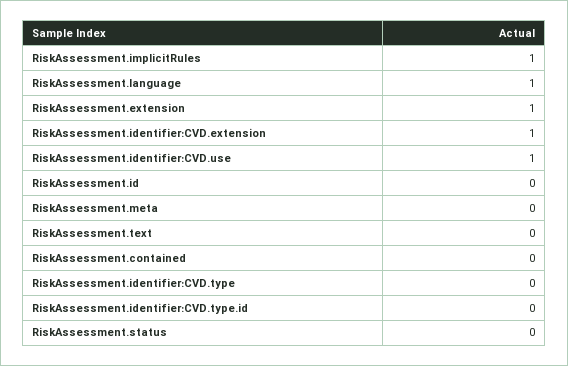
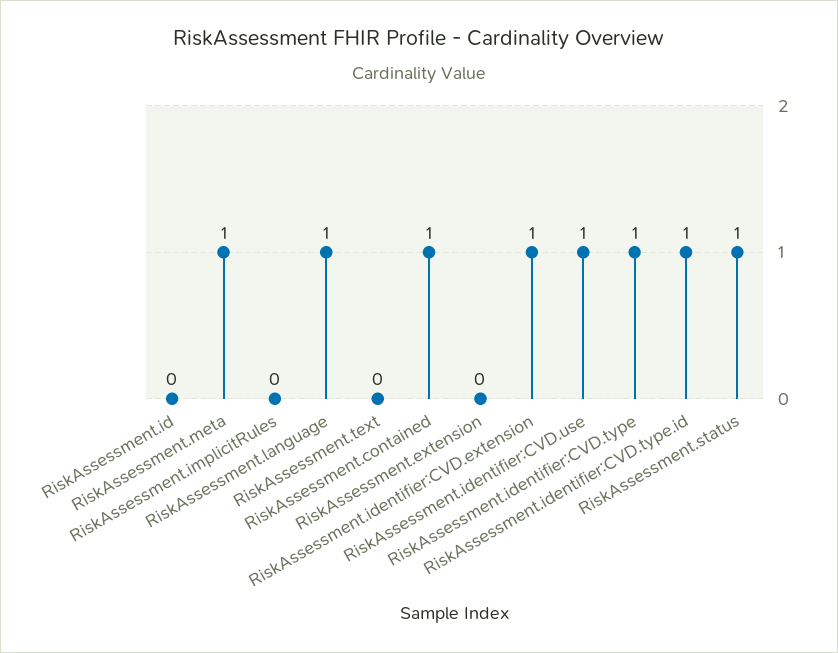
  {
-   "RiskAssessment.implicitRules": 1,
+   "RiskAssessment.implicitRules": 0,
    "RiskAssessment.language": 1,
-   "RiskAssessment.extension": 1,
+   "RiskAssessment.extension": 0,
    "RiskAssessment.identifier:CVD.extension": 1,
    "RiskAssessment.identifier:CVD.use": 1,
    "RiskAssessment.id": 0,
-   "RiskAssessment.meta": 0,
+   "RiskAssessment.meta": 1,
    "RiskAssessment.text": 0,
-   "RiskAssessment.contained": 0,
+   "RiskAssessment.contained": 1,
-   "RiskAssessment.identifier:CVD.type": 0,
+   "RiskAssessment.identifier:CVD.type": 1,
-   "RiskAssessment.identifier:CVD.type.id": 0,
+   "RiskAssessment.identifier:CVD.type.id": 1,
-   "RiskAssessment.status": 0
+   "RiskAssessment.status": 1
  }

